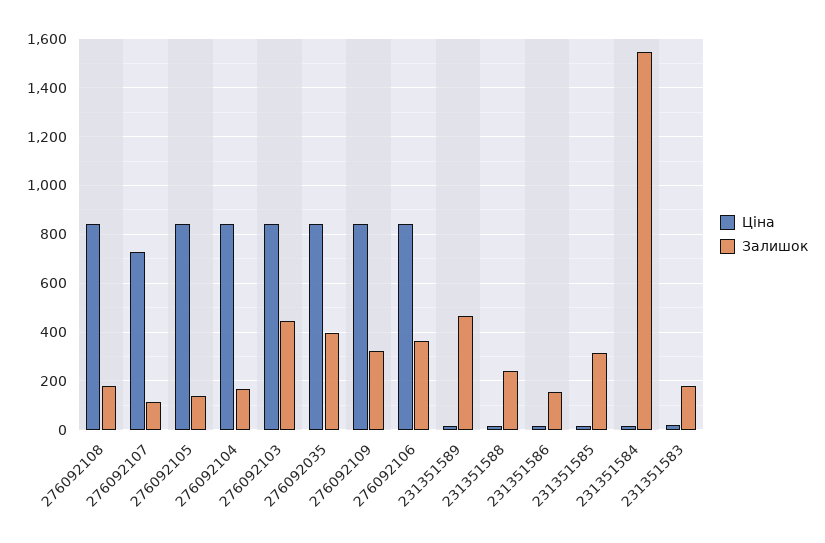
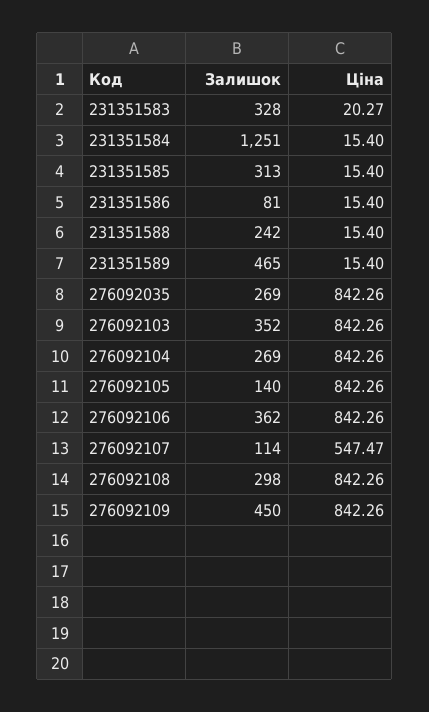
  {
    "Ціна": {
      "276092108": 842.26,
-     "276092107": 725,
+     "276092107": 547.47,
      "276092105": 842.26,
      "276092104": 842.26,
      "276092103": 842.26,
      "276092035": 842.26,
      "276092109": 842.26,
      "276092106": 842.26,
      "231351589": 15.4,
      "231351588": 15.4,
      "231351586": 15.4,
      "231351585": 15.4,
      "231351584": 15.4,
      "231351583": 20.27
    },
    "Залишок": {
-     "276092108": 175,
+     "276092108": 298,
      "276092107": 114,
      "276092105": 140,
-     "276092104": 175,
+     "276092104": 269,
-     "276092103": 450,
+     "276092103": 352,
-     "276092035": 400,
+     "276092035": 269,
-     "276092109": 325,
+     "276092109": 450,
      "276092106": 362,
      "231351589": 465,
      "231351588": 242,
-     "231351586": 150,
+     "231351586": 81,
      "231351585": 313,
-     "231351584": 1550,
+     "231351584": 1251,
-     "231351583": 175
+     "231351583": 328
    }
  }

